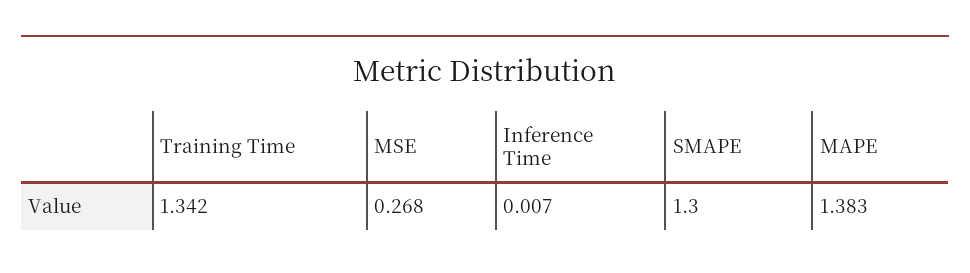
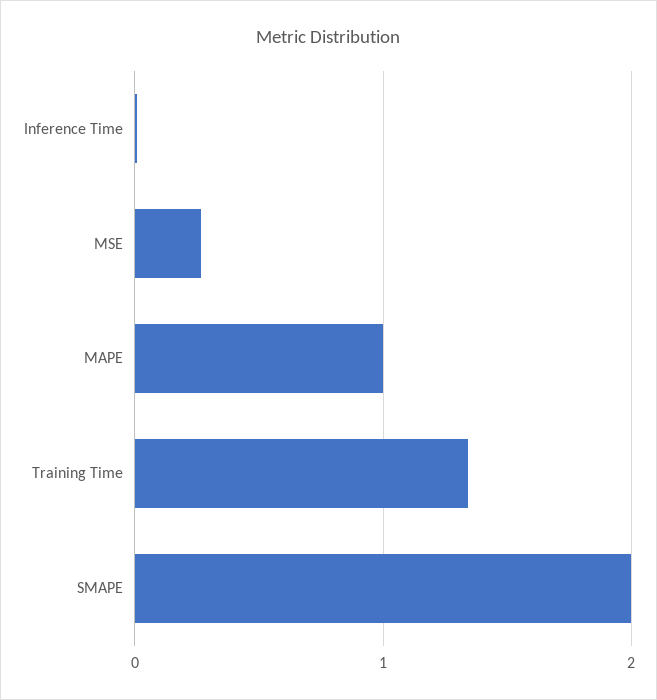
  {
    "Training Time": 1.342,
    "MSE": 0.268,
    "Inference Time": 0.007,
-   "SMAPE": 1.3,
+   "SMAPE": 2,
-   "MAPE": 1.383
+   "MAPE": 1
  }

